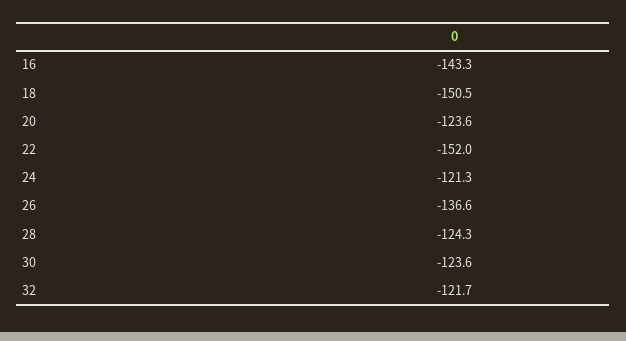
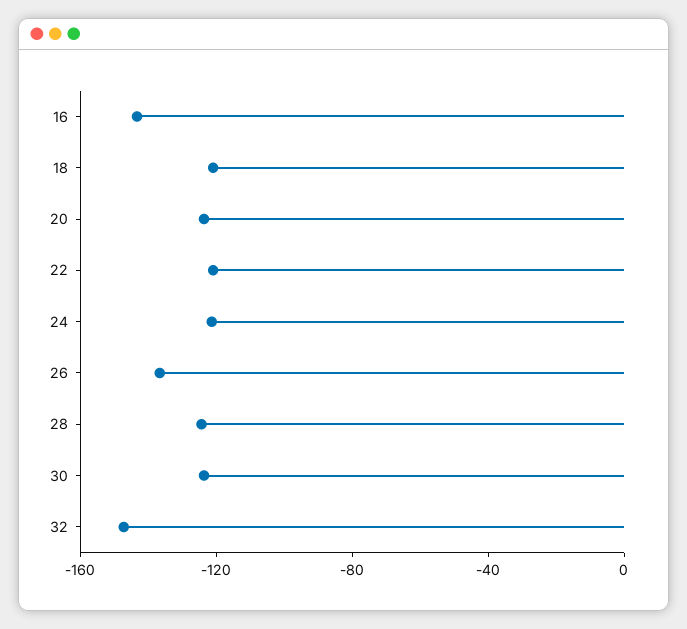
  {
    "16": -143.3,
-   "18": -150.5,
+   "18": -120,
    "20": -123.6,
-   "22": -152,
+   "22": -120,
    "24": -121.3,
    "26": -136.6,
    "28": -124.3,
    "30": -123.6,
-   "32": -121.7
+   "32": -150
  }

